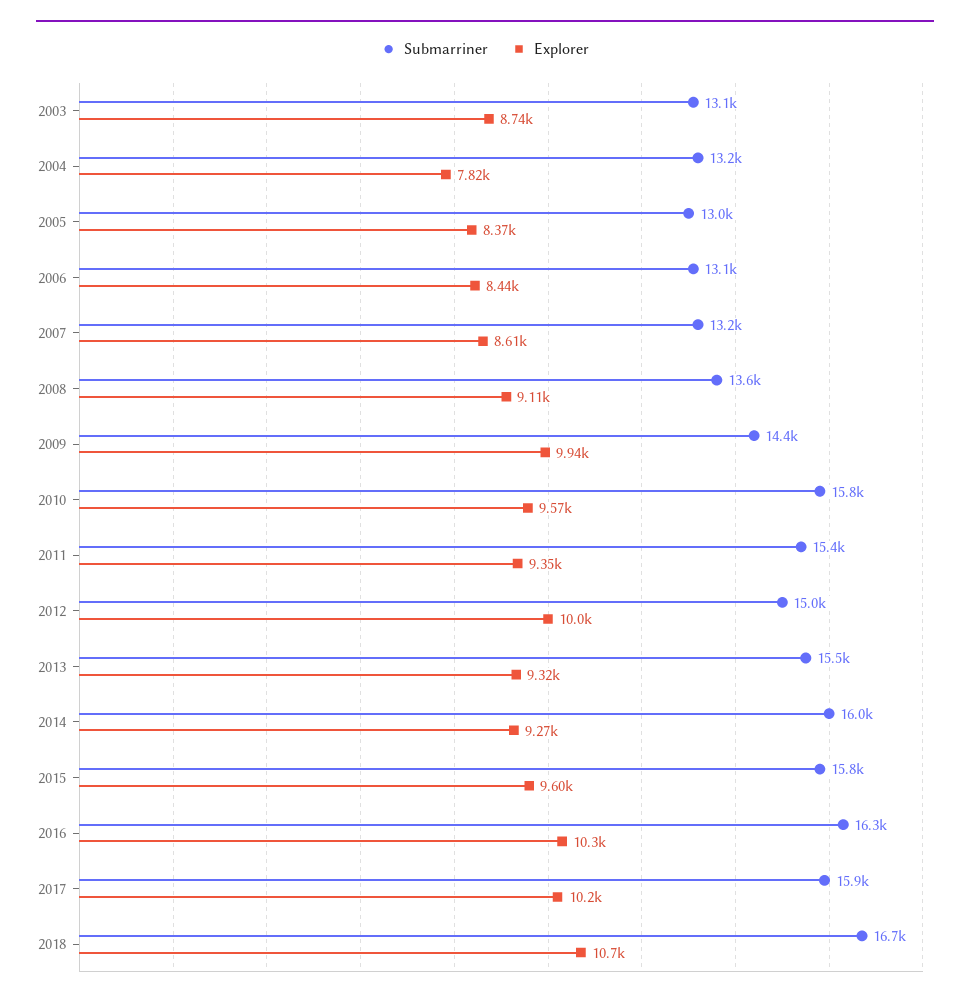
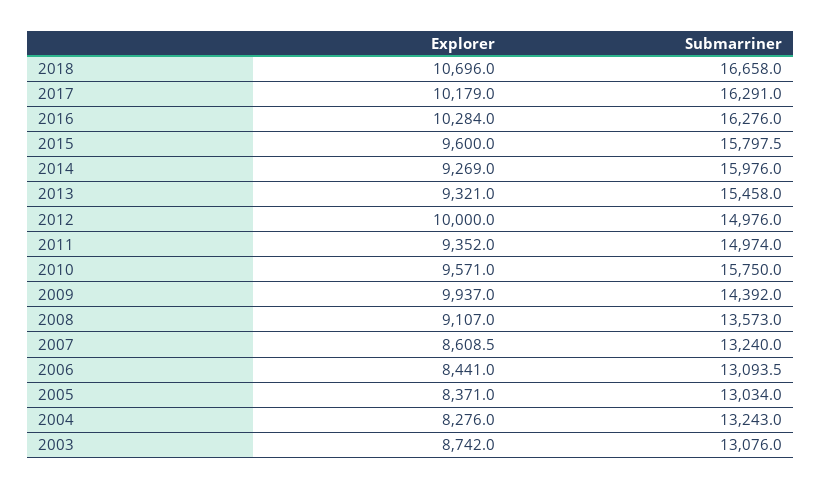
  {
    "Submarriner": {
      "2003": 13076,
      "2004": 13243,
      "2005": 13034,
      "2006": 13093.5,
      "2007": 13240,
      "2008": 13573,
      "2009": 14392,
      "2010": 15750,
-     "2011": 15400,
+     "2011": 14974,
      "2012": 14976,
      "2013": 15458,
      "2014": 15976,
      "2015": 15797.5,
      "2016": 16276,
-     "2017": 15900,
+     "2017": 16291,
      "2018": 16658
    },
    "Explorer": {
      "2003": 8742,
-     "2004": 7820,
+     "2004": 8276,
      "2005": 8371,
      "2006": 8441,
      "2007": 8608.5,
      "2008": 9107,
      "2009": 9937,
      "2010": 9571,
      "2011": 9352,
      "2012": 10000,
      "2013": 9321,
      "2014": 9269,
      "2015": 9600,
      "2016": 10284,
      "2017": 10179,
      "2018": 10696
    }
  }

